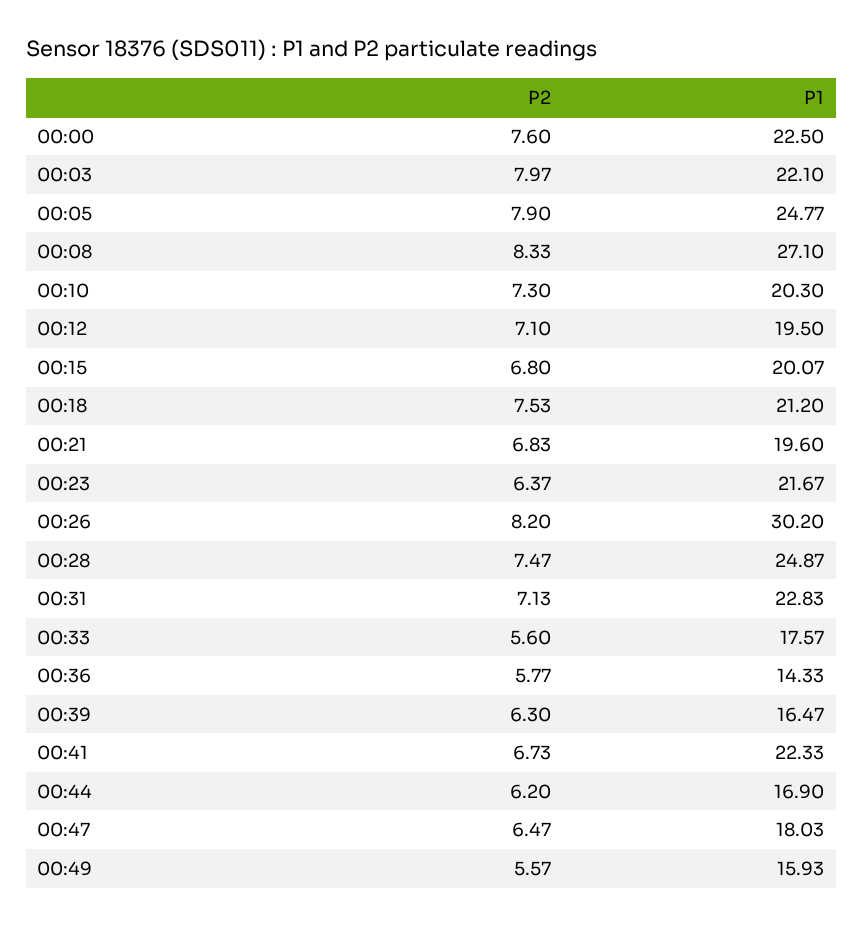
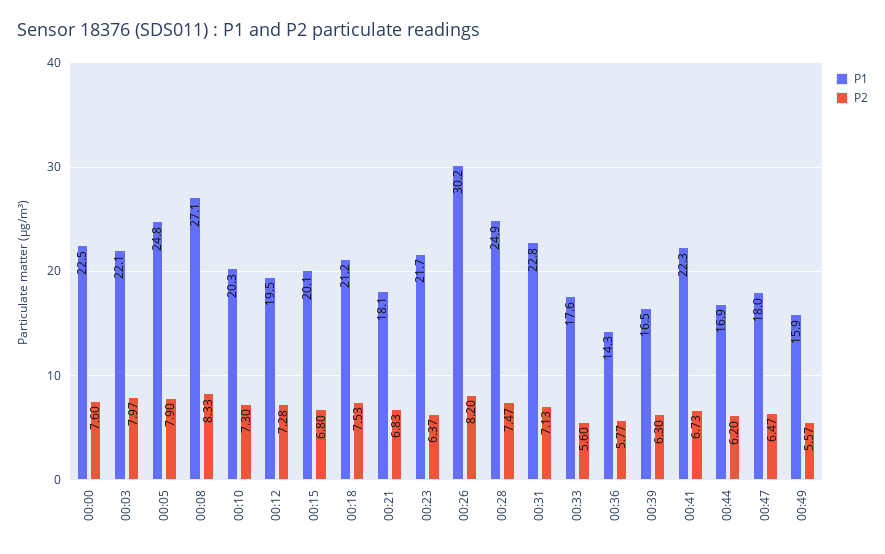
  {
    "P2": {
      "00:00": 7.6,
      "00:03": 7.97,
      "00:05": 7.9,
      "00:08": 8.33,
      "00:10": 7.3,
-     "00:12": 7.1,
+     "00:12": 7.28,
      "00:15": 6.8,
      "00:18": 7.53,
      "00:21": 6.83,
      "00:23": 6.37,
      "00:26": 8.2,
      "00:28": 7.47,
      "00:31": 7.13,
      "00:33": 5.6,
      "00:36": 5.77,
      "00:39": 6.3,
      "00:41": 6.73,
      "00:44": 6.2,
      "00:47": 6.47,
      "00:49": 5.57
    },
    "P1": {
      "00:00": 22.5,
      "00:03": 22.1,
      "00:05": 24.77,
      "00:08": 27.1,
      "00:10": 20.3,
      "00:12": 19.5,
      "00:15": 20.07,
      "00:18": 21.2,
-     "00:21": 19.6,
+     "00:21": 18.1,
      "00:23": 21.67,
      "00:26": 30.2,
      "00:28": 24.87,
      "00:31": 22.83,
      "00:33": 17.57,
      "00:36": 14.33,
      "00:39": 16.47,
      "00:41": 22.33,
      "00:44": 16.9,
      "00:47": 18.03,
      "00:49": 15.93
    }
  }

